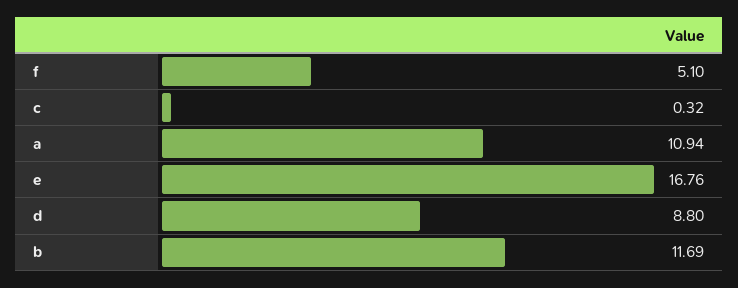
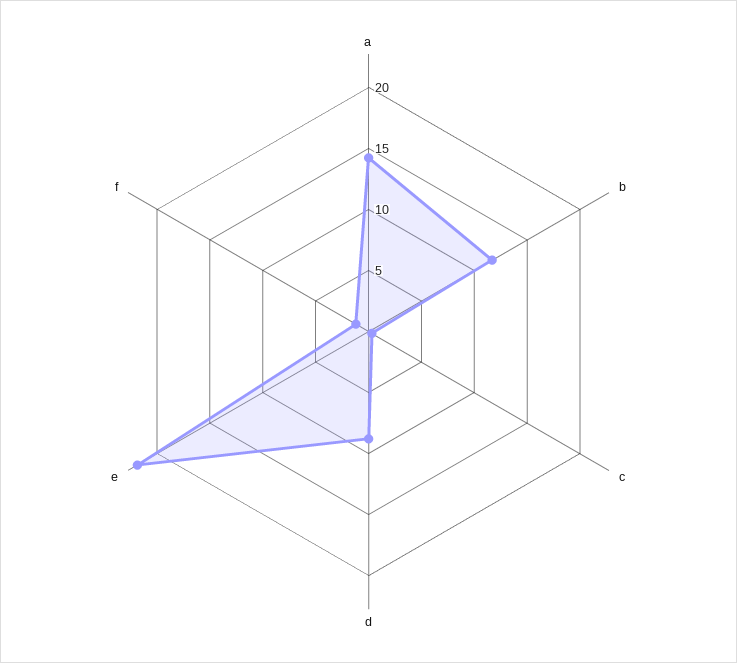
  {
-   "f": 5.1,
+   "f": 1,
    "c": 0.32,
-   "a": 10.94,
+   "a": 14,
-   "e": 16.76,
+   "e": 22,
    "d": 8.8,
    "b": 11.69
  }

